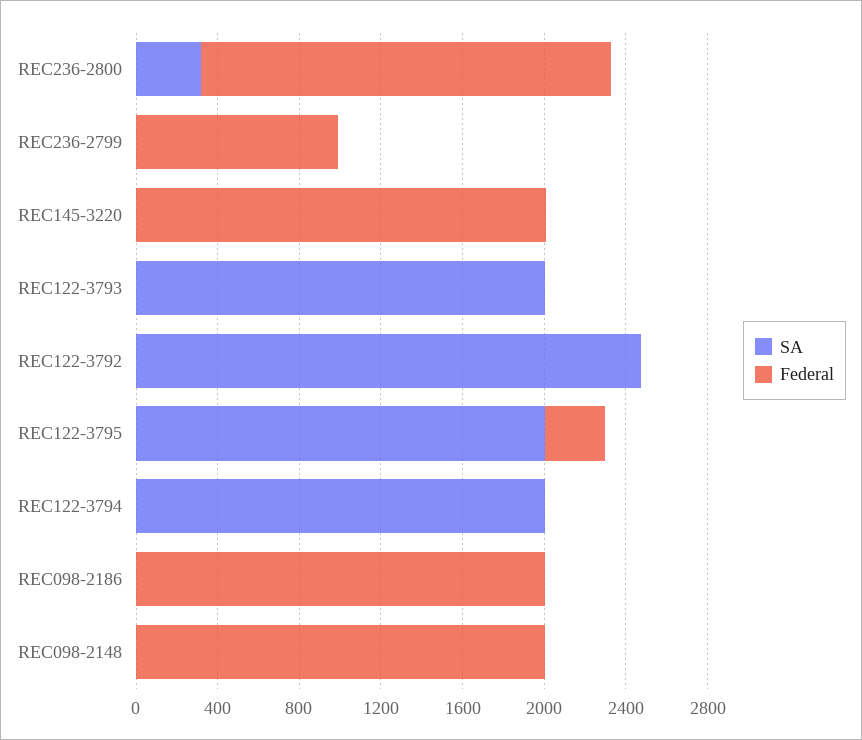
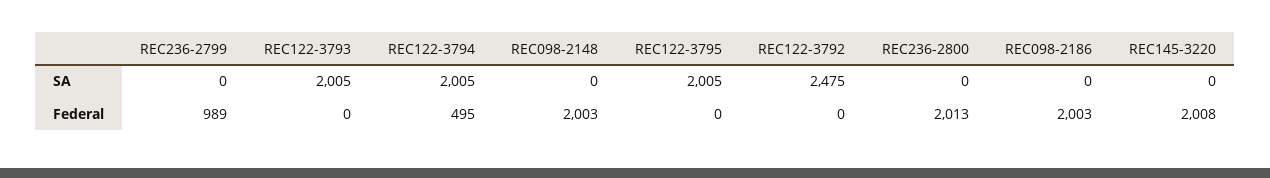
  {
    "SA": {
-     "REC236-2800": 300,
+     "REC236-2800": 0,
      "REC236-2799": 0,
      "REC145-3220": 0,
      "REC122-3793": 2005,
      "REC122-3792": 2475,
      "REC122-3795": 2005,
      "REC122-3794": 2005,
      "REC098-2186": 0,
      "REC098-2148": 0
    },
    "Federal": {
      "REC236-2800": 2013,
      "REC236-2799": 989,
      "REC145-3220": 2008,
      "REC122-3793": 0,
      "REC122-3792": 0,
-     "REC122-3795": 300,
+     "REC122-3795": 0,
-     "REC122-3794": 0,
+     "REC122-3794": 495,
      "REC098-2186": 2003,
      "REC098-2148": 2003
    }
  }

